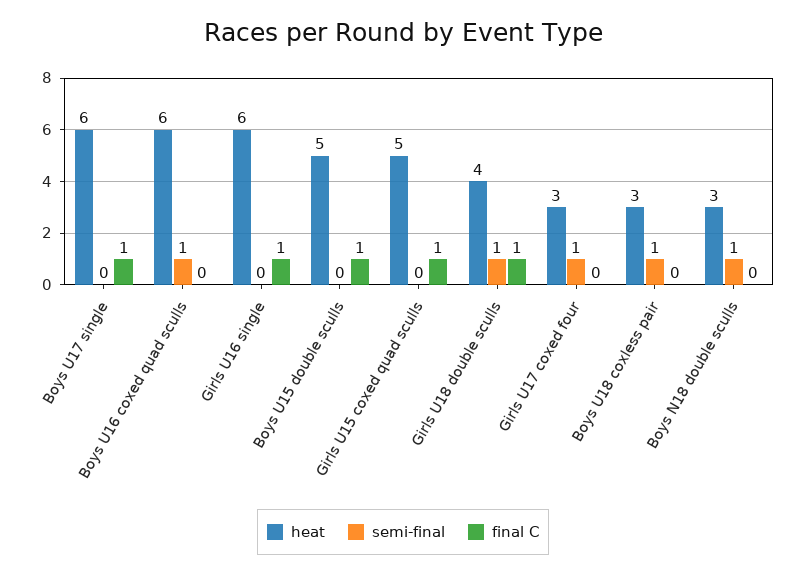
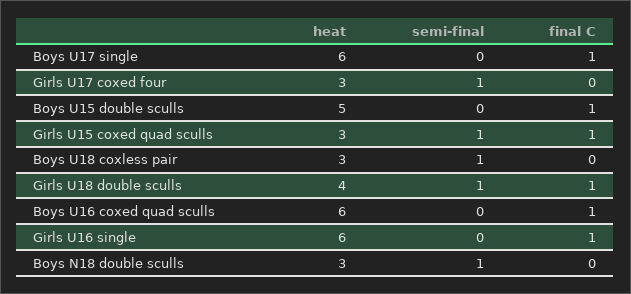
  {
    "heat": {
      "Boys U17 single": 6,
      "Boys U16 coxed quad sculls": 6,
      "Girls U16 single": 6,
      "Boys U15 double sculls": 5,
-     "Girls U15 coxed quad sculls": 5,
+     "Girls U15 coxed quad sculls": 3,
      "Girls U18 double sculls": 4,
      "Girls U17 coxed four": 3,
      "Boys U18 coxless pair": 3,
      "Boys N18 double sculls": 3
    },
    "semi-final": {
      "Boys U17 single": 0,
-     "Boys U16 coxed quad sculls": 1,
+     "Boys U16 coxed quad sculls": 0,
      "Girls U16 single": 0,
      "Boys U15 double sculls": 0,
-     "Girls U15 coxed quad sculls": 0,
+     "Girls U15 coxed quad sculls": 1,
      "Girls U18 double sculls": 1,
      "Girls U17 coxed four": 1,
      "Boys U18 coxless pair": 1,
      "Boys N18 double sculls": 1
    },
    "final C": {
      "Boys U17 single": 1,
-     "Boys U16 coxed quad sculls": 0,
+     "Boys U16 coxed quad sculls": 1,
      "Girls U16 single": 1,
      "Boys U15 double sculls": 1,
      "Girls U15 coxed quad sculls": 1,
      "Girls U18 double sculls": 1,
      "Girls U17 coxed four": 0,
      "Boys U18 coxless pair": 0,
      "Boys N18 double sculls": 0
    }
  }

